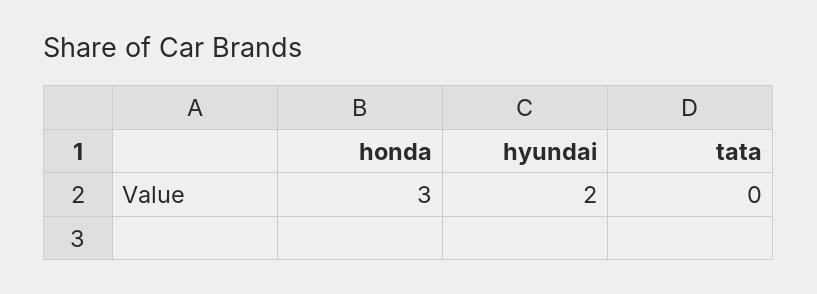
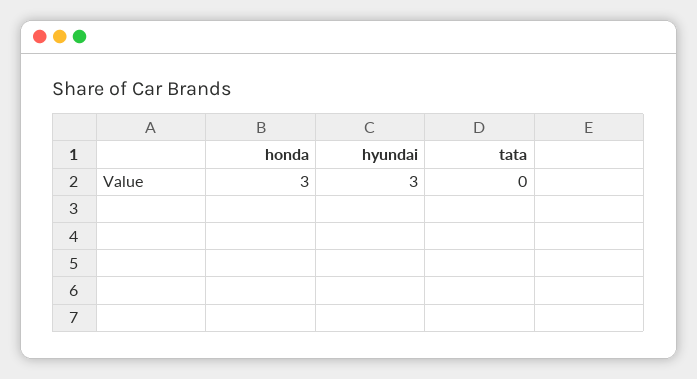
  {
    "honda": 3,
-   "hyundai": 2,
+   "hyundai": 3,
    "tata": 0
  }

